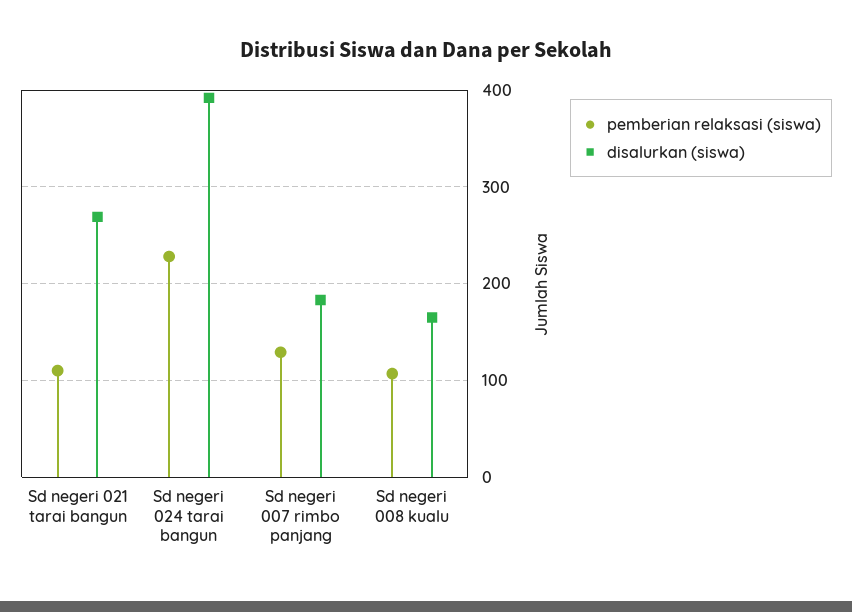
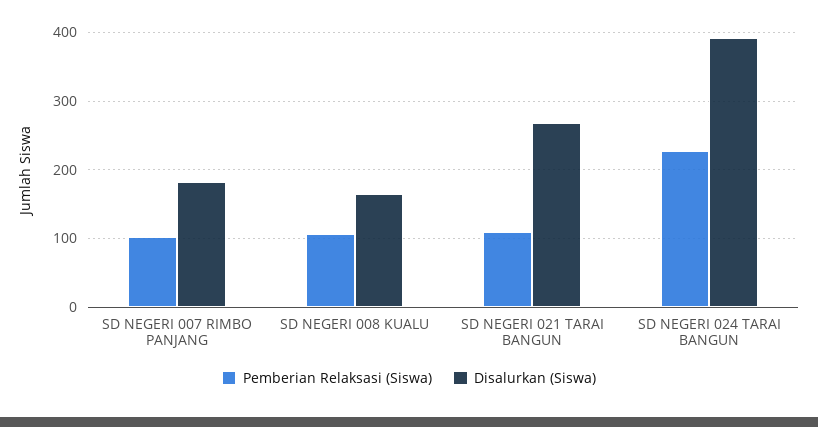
  {
    "pemberian relaksasi (siswa)": {
      "Sd negeri 021 tarai bangun": 110,
      "Sd negeri 024 tarai bangun": 230,
-     "Sd negeri 007 rimbo panjang": 130,
+     "Sd negeri 007 rimbo panjang": 100,
      "Sd negeri 008 kualu": 110
    },
    "disalurkan (siswa)": {
      "Sd negeri 021 tarai bangun": 270,
      "Sd negeri 024 tarai bangun": 390,
      "Sd negeri 007 rimbo panjang": 180,
      "Sd negeri 008 kualu": 170
    }
  }

